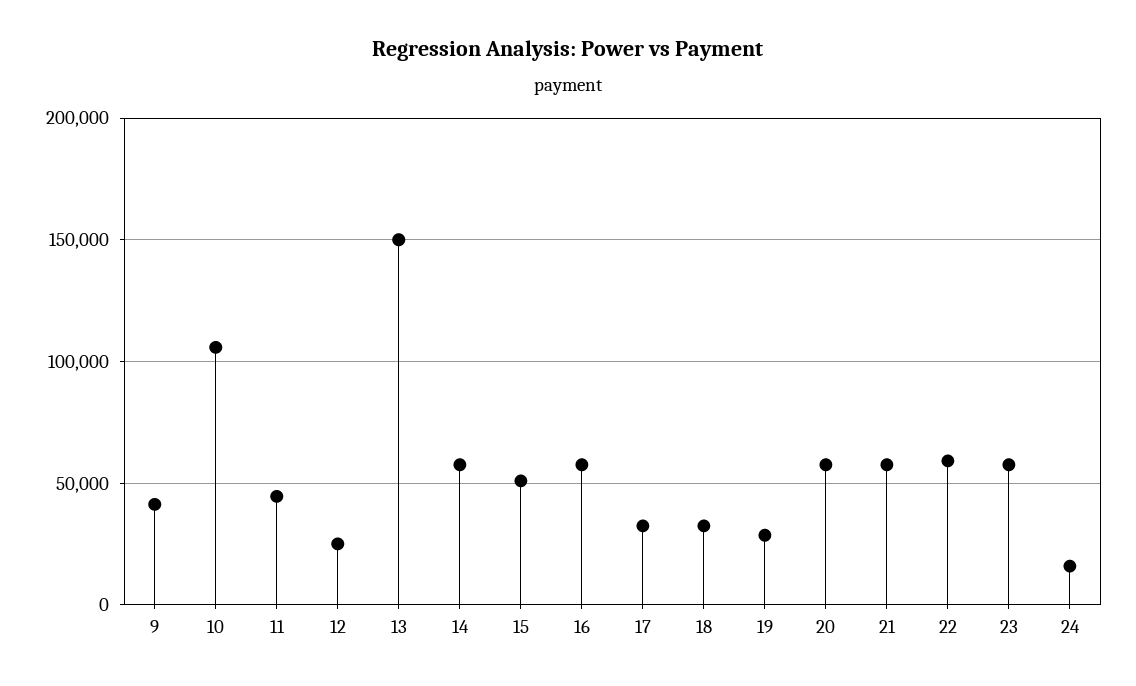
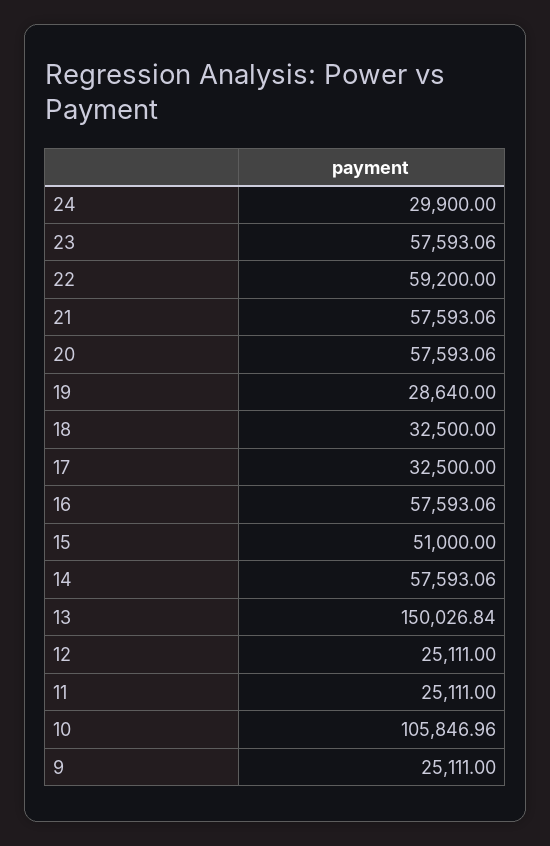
  {
-   "9": 40000,
+   "9": 25111,
    "10": 105846.96,
-   "11": 45000,
+   "11": 25111,
    "12": 25111,
    "13": 150026.84,
    "14": 57593.06,
    "15": 51000,
    "16": 57593.06,
    "17": 32500,
    "18": 32500,
    "19": 28640,
    "20": 57593.06,
    "21": 57593.06,
    "22": 59200,
    "23": 57593.06,
-   "24": 15000
+   "24": 29900
  }

